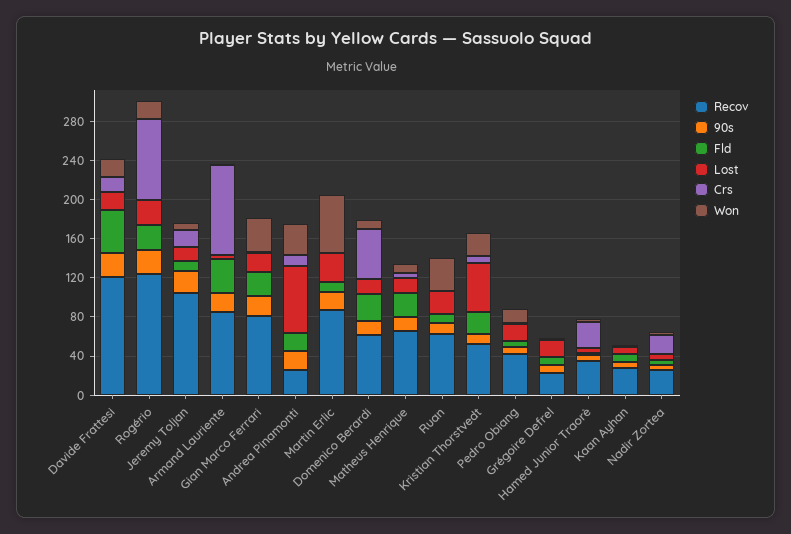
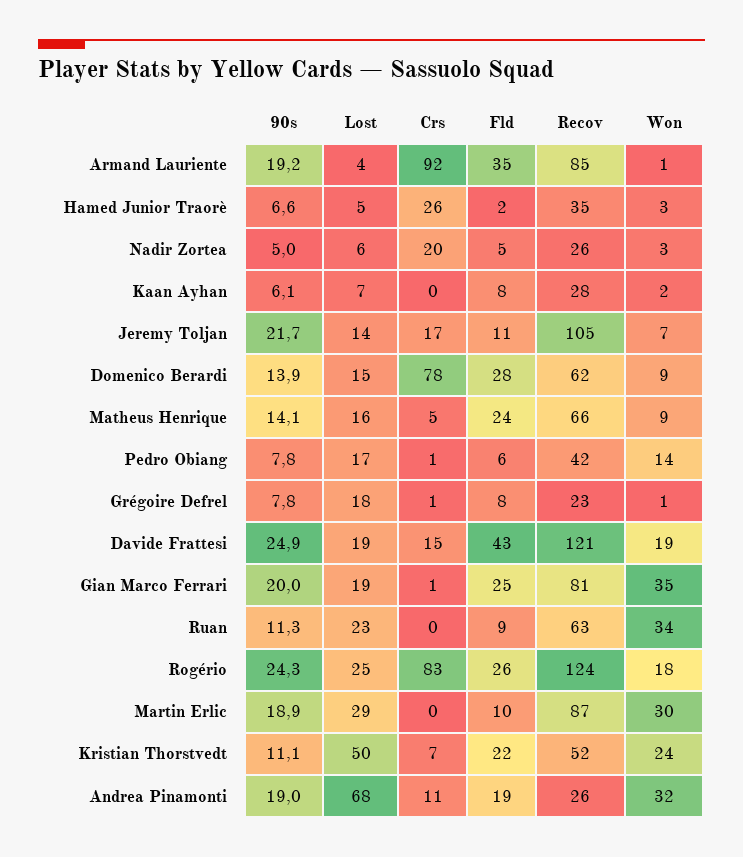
  {
    "Recov": {
      "Davide Frattesi": 121,
      "Rogério": 124,
      "Jeremy Toljan": 105,
      "Armand Lauriente": 85,
      "Gian Marco Ferrari": 81,
      "Andrea Pinamonti": 26,
      "Martin Erlic": 87,
      "Domenico Berardi": 62,
      "Matheus Henrique": 66,
      "Ruan": 63,
      "Kristian Thorstvedt": 52,
      "Pedro Obiang": 42,
      "Grégoire Defrel": 23,
      "Hamed Junior Traorè": 35,
      "Kaan Ayhan": 28,
      "Nadir Zortea": 26
    },
    "90s": {
      "Davide Frattesi": 24.9,
      "Rogério": 24.3,
      "Jeremy Toljan": 21.7,
      "Armand Lauriente": 19.2,
      "Gian Marco Ferrari": 20,
      "Andrea Pinamonti": 19,
      "Martin Erlic": 18.9,
      "Domenico Berardi": 13.9,
      "Matheus Henrique": 14.1,
      "Ruan": 11.3,
      "Kristian Thorstvedt": 11.1,
      "Pedro Obiang": 7.8,
      "Grégoire Defrel": 7.8,
      "Hamed Junior Traorè": 6.6,
      "Kaan Ayhan": 6.1,
      "Nadir Zortea": 5
    },
    "Fld": {
      "Davide Frattesi": 43,
      "Rogério": 26,
      "Jeremy Toljan": 11,
      "Armand Lauriente": 35,
      "Gian Marco Ferrari": 25,
      "Andrea Pinamonti": 19,
      "Martin Erlic": 10,
      "Domenico Berardi": 28,
      "Matheus Henrique": 24,
      "Ruan": 9,
      "Kristian Thorstvedt": 22,
      "Pedro Obiang": 6,
      "Grégoire Defrel": 8,
      "Hamed Junior Traorè": 2,
      "Kaan Ayhan": 8,
      "Nadir Zortea": 5
    },
    "Lost": {
      "Davide Frattesi": 19,
      "Rogério": 25,
      "Jeremy Toljan": 14,
      "Armand Lauriente": 4,
      "Gian Marco Ferrari": 19,
      "Andrea Pinamonti": 68,
      "Martin Erlic": 29,
      "Domenico Berardi": 15,
      "Matheus Henrique": 16,
      "Ruan": 23,
      "Kristian Thorstvedt": 50,
      "Pedro Obiang": 17,
      "Grégoire Defrel": 18,
      "Hamed Junior Traorè": 5,
      "Kaan Ayhan": 7,
      "Nadir Zortea": 6
    },
    "Crs": {
      "Davide Frattesi": 15,
      "Rogério": 83,
      "Jeremy Toljan": 17,
      "Armand Lauriente": 92,
      "Gian Marco Ferrari": 1,
      "Andrea Pinamonti": 11,
      "Martin Erlic": 0,
-     "Domenico Berardi": 50,
+     "Domenico Berardi": 78,
      "Matheus Henrique": 5,
      "Ruan": 0,
      "Kristian Thorstvedt": 7,
      "Pedro Obiang": 1,
      "Grégoire Defrel": 1,
      "Hamed Junior Traorè": 26,
      "Kaan Ayhan": 0,
      "Nadir Zortea": 20
    },
    "Won": {
      "Davide Frattesi": 19,
      "Rogério": 18,
      "Jeremy Toljan": 7,
      "Armand Lauriente": 1,
      "Gian Marco Ferrari": 35,
      "Andrea Pinamonti": 32,
-     "Martin Erlic": 60,
+     "Martin Erlic": 30,
      "Domenico Berardi": 9,
      "Matheus Henrique": 9,
      "Ruan": 34,
      "Kristian Thorstvedt": 24,
      "Pedro Obiang": 14,
      "Grégoire Defrel": 1,
      "Hamed Junior Traorè": 3,
      "Kaan Ayhan": 2,
      "Nadir Zortea": 3
    }
  }

